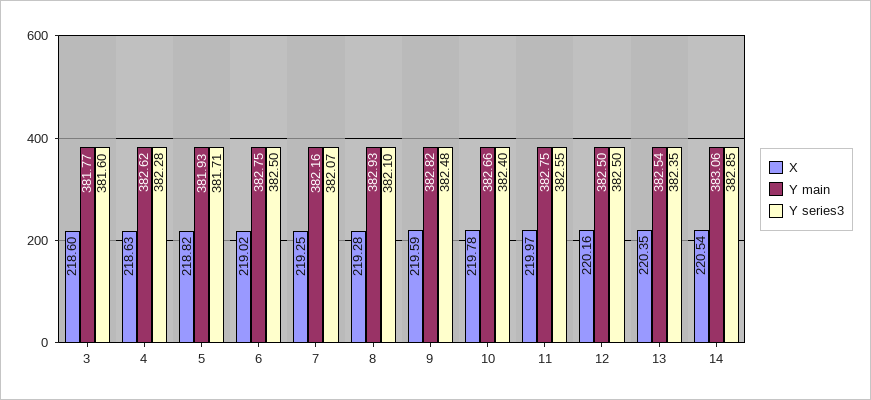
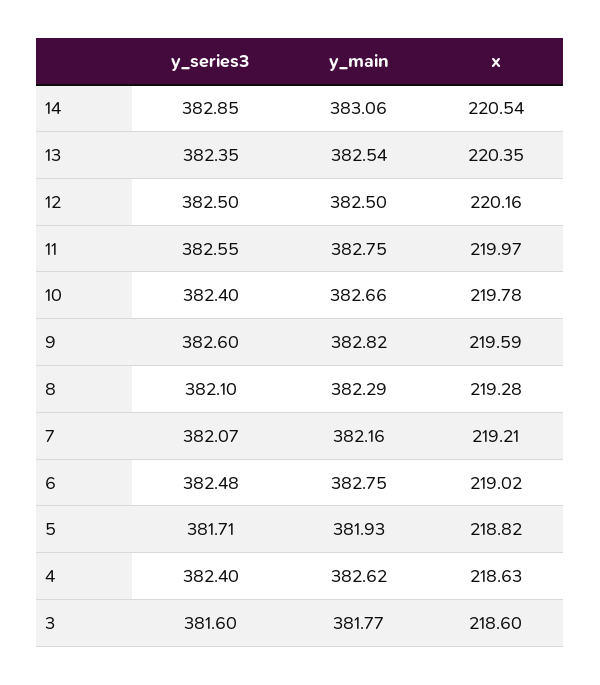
  {
    "X": {
      "3": 218.6,
      "4": 218.63,
      "5": 218.82,
      "6": 219.02,
-     "7": 219.25,
+     "7": 219.21,
      "8": 219.28,
      "9": 219.59,
      "10": 219.78,
      "11": 219.97,
      "12": 220.16,
      "13": 220.35,
      "14": 220.54
    },
    "Y main": {
      "3": 381.77,
      "4": 382.62,
      "5": 381.93,
      "6": 382.75,
      "7": 382.16,
-     "8": 382.93,
+     "8": 382.29,
      "9": 382.82,
      "10": 382.66,
      "11": 382.75,
      "12": 382.5,
      "13": 382.54,
      "14": 383.06
    },
    "Y series3": {
      "3": 381.6,
-     "4": 382.28,
+     "4": 382.4,
      "5": 381.71,
-     "6": 382.5,
+     "6": 382.48,
      "7": 382.07,
      "8": 382.1,
-     "9": 382.48,
+     "9": 382.6,
      "10": 382.4,
      "11": 382.55,
      "12": 382.5,
      "13": 382.35,
      "14": 382.85
    }
  }

